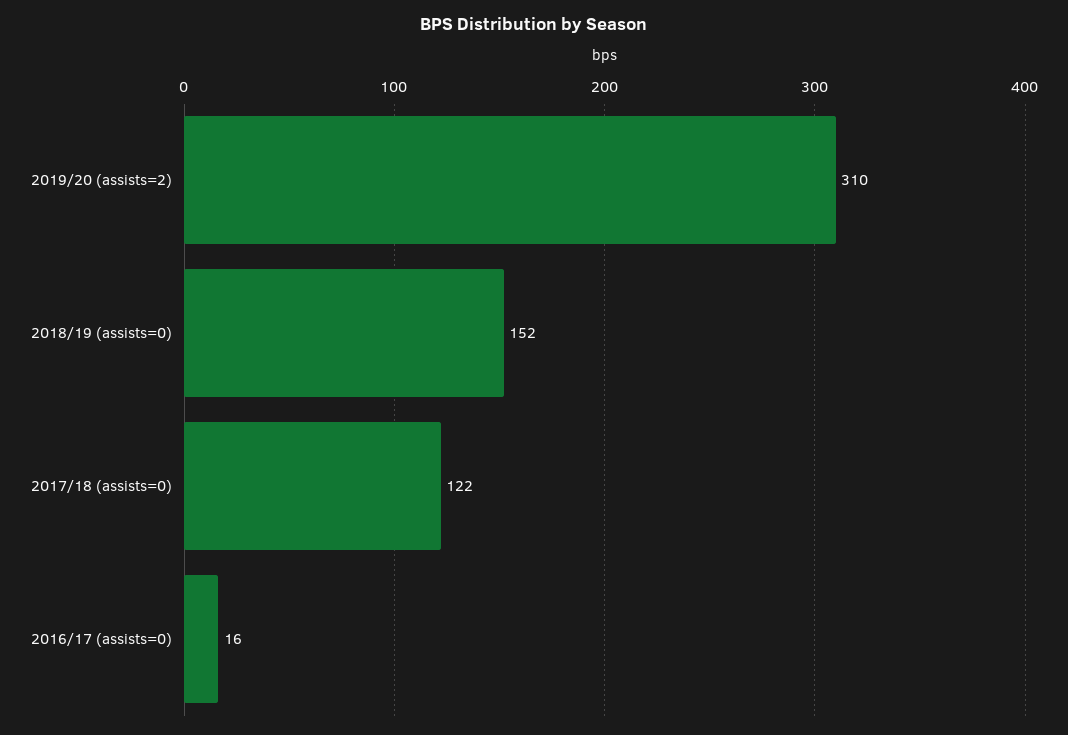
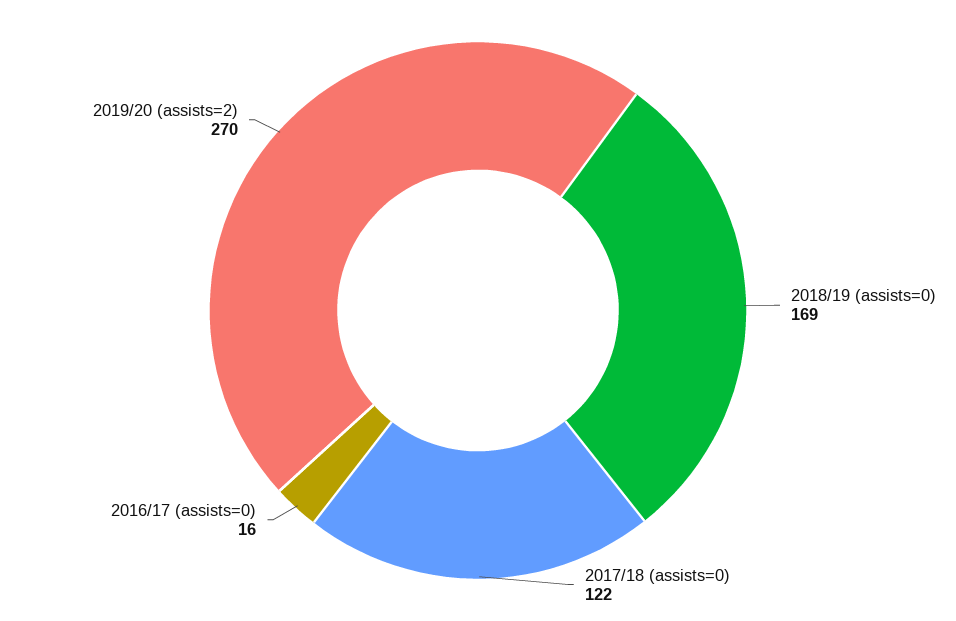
  {
-   "2019/20 (assists=2)": 310,
+   "2019/20 (assists=2)": 270,
-   "2018/19 (assists=0)": 152,
+   "2018/19 (assists=0)": 169,
    "2017/18 (assists=0)": 122,
    "2016/17 (assists=0)": 16
  }

